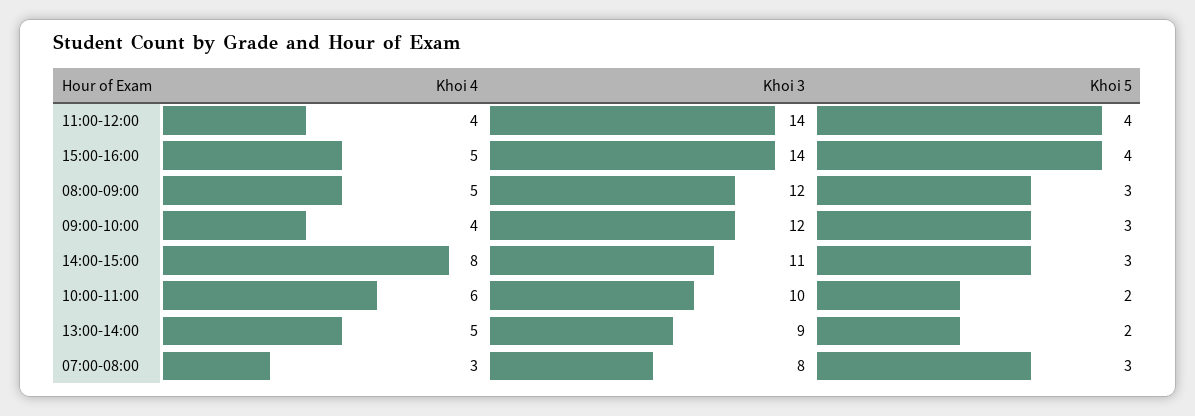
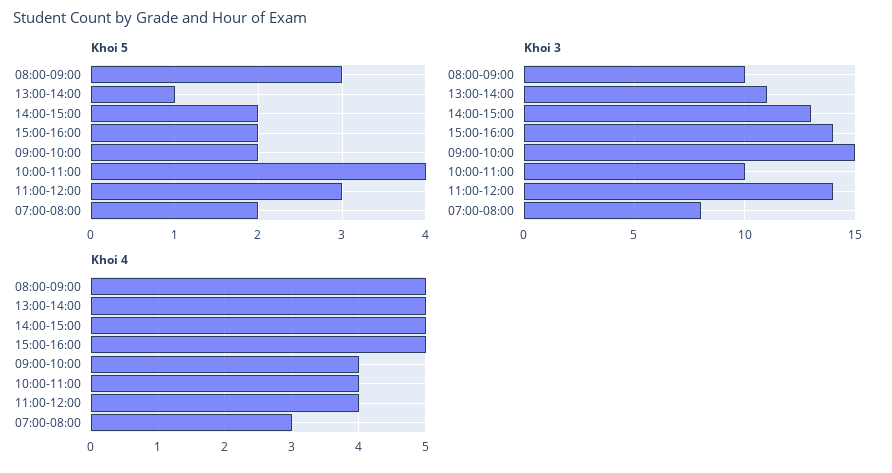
  {
    "Khoi 4": {
      "11:00-12:00": 4,
      "15:00-16:00": 5,
      "08:00-09:00": 5,
      "09:00-10:00": 4,
-     "14:00-15:00": 8,
+     "14:00-15:00": 5,
-     "10:00-11:00": 6,
+     "10:00-11:00": 4,
      "13:00-14:00": 5,
      "07:00-08:00": 3
    },
    "Khoi 3": {
      "11:00-12:00": 14,
      "15:00-16:00": 14,
-     "08:00-09:00": 12,
+     "08:00-09:00": 10,
-     "09:00-10:00": 12,
+     "09:00-10:00": 15,
-     "14:00-15:00": 11,
+     "14:00-15:00": 13,
      "10:00-11:00": 10,
-     "13:00-14:00": 9,
+     "13:00-14:00": 11,
      "07:00-08:00": 8
    },
    "Khoi 5": {
-     "11:00-12:00": 4,
+     "11:00-12:00": 3,
-     "15:00-16:00": 4,
+     "15:00-16:00": 2,
      "08:00-09:00": 3,
-     "09:00-10:00": 3,
+     "09:00-10:00": 2,
-     "14:00-15:00": 3,
+     "14:00-15:00": 2,
-     "10:00-11:00": 2,
+     "10:00-11:00": 4,
-     "13:00-14:00": 2,
+     "13:00-14:00": 1,
-     "07:00-08:00": 3
+     "07:00-08:00": 2
    }
  }

